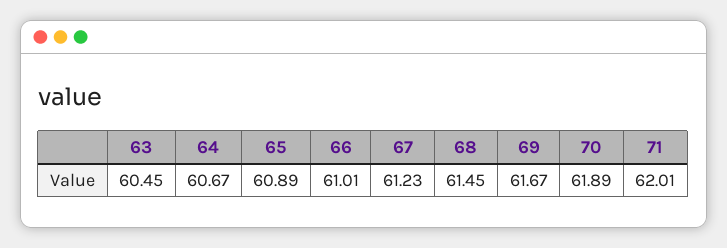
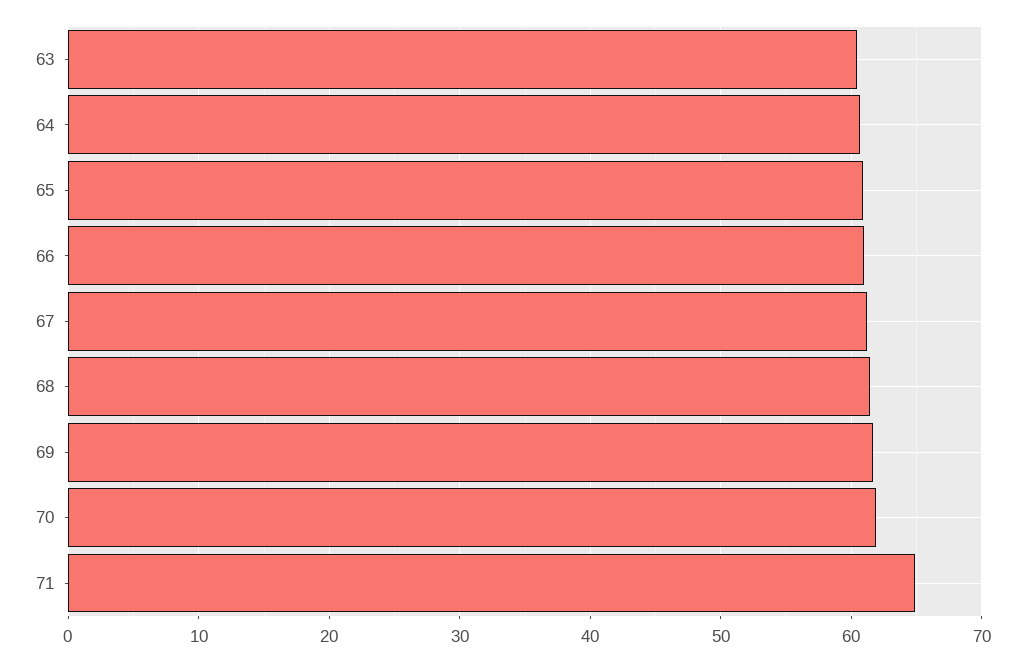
  {
    "63": 60.45,
    "64": 60.67,
    "65": 60.89,
    "66": 61.01,
    "67": 61.23,
    "68": 61.45,
    "69": 61.67,
    "70": 61.89,
-   "71": 62.01
+   "71": 65
  }

